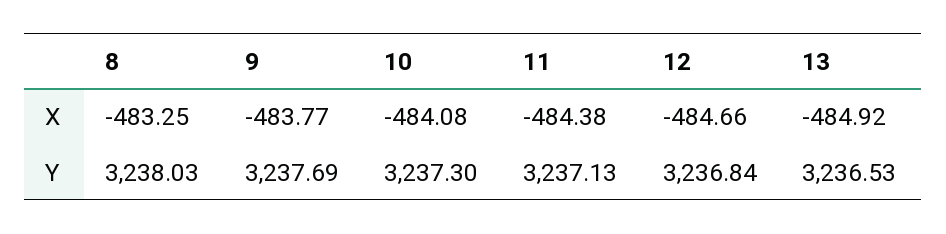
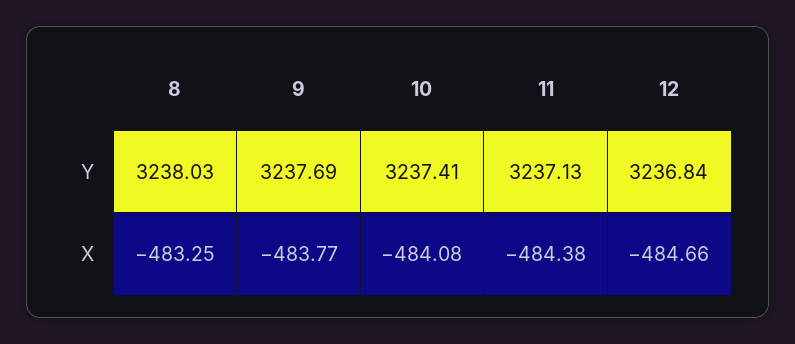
  {
    "8": {
      "X": -483.25,
      "Y": 3238.03
    },
    "9": {
      "X": -483.77,
      "Y": 3237.69
    },
    "10": {
      "X": -484.08,
-     "Y": 3237.3
+     "Y": 3237.41
    },
    "11": {
      "X": -484.38,
      "Y": 3237.13
    },
    "12": {
      "X": -484.66,
      "Y": 3236.84
-   },
+   }
-   "13": {
-     "X": -484.92,
-     "Y": 3236.53
-   }
  }

